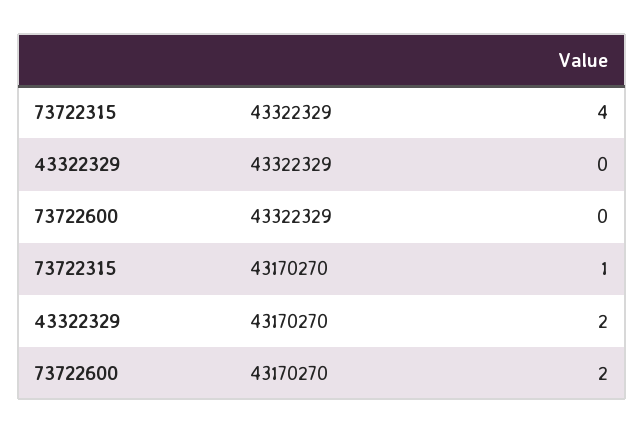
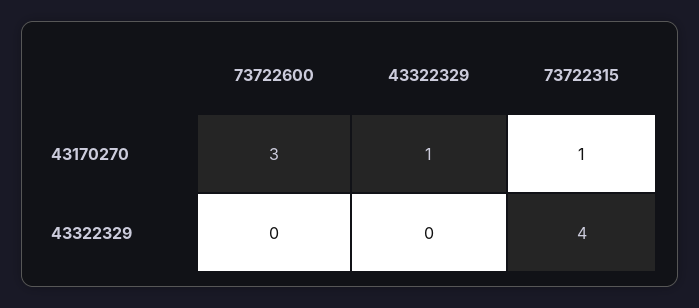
  {
    "73722315": {
      "43322329": 4,
      "43170270": 1
    },
    "43322329": {
      "43322329": 0,
-     "43170270": 2
+     "43170270": 1
    },
    "73722600": {
      "43322329": 0,
-     "43170270": 2
+     "43170270": 3
    }
  }

